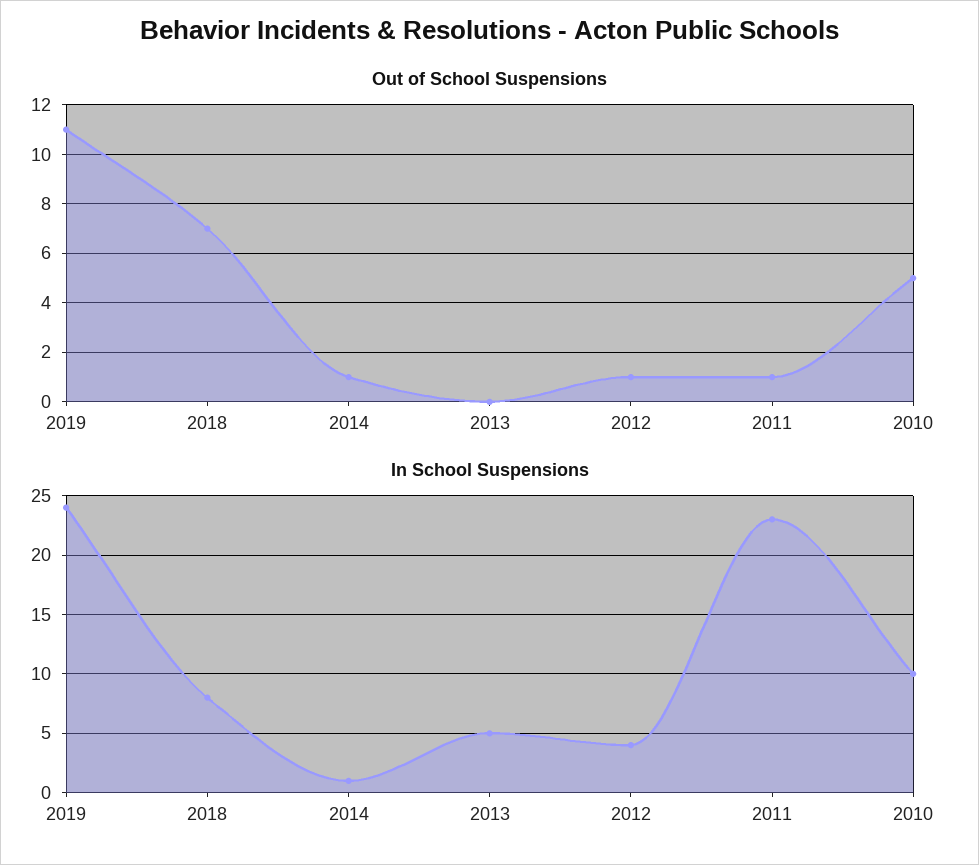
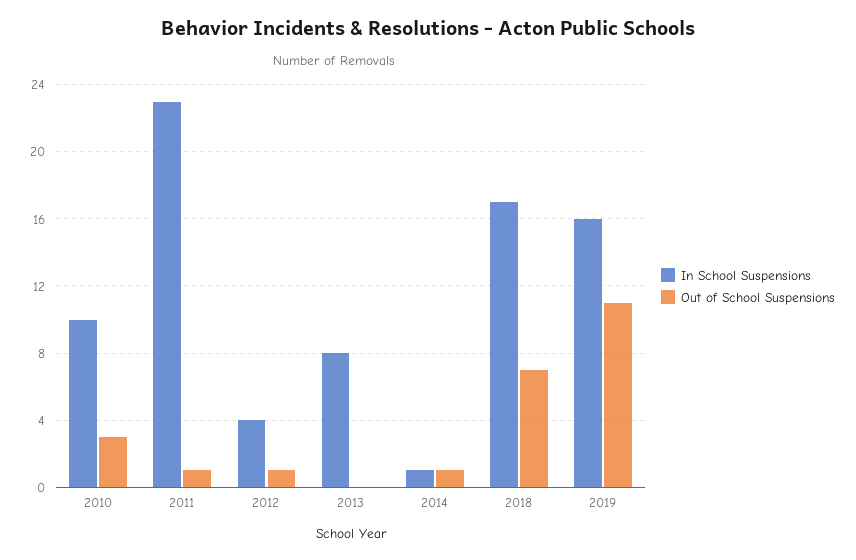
  {
    "Out of School Suspensions": {
      "2019": 11,
      "2018": 7,
      "2014": 1,
      "2013": 0,
      "2012": 1,
      "2011": 1,
-     "2010": 5
+     "2010": 3
    },
    "In School Suspensions": {
-     "2019": 24,
+     "2019": 16,
-     "2018": 8,
+     "2018": 17,
      "2014": 1,
-     "2013": 5,
+     "2013": 8,
      "2012": 4,
      "2011": 23,
      "2010": 10
    }
  }

